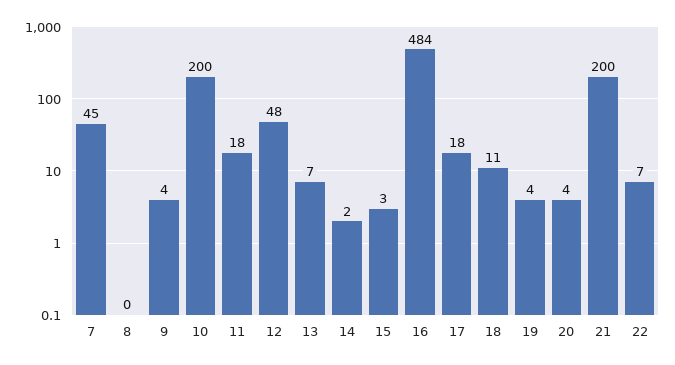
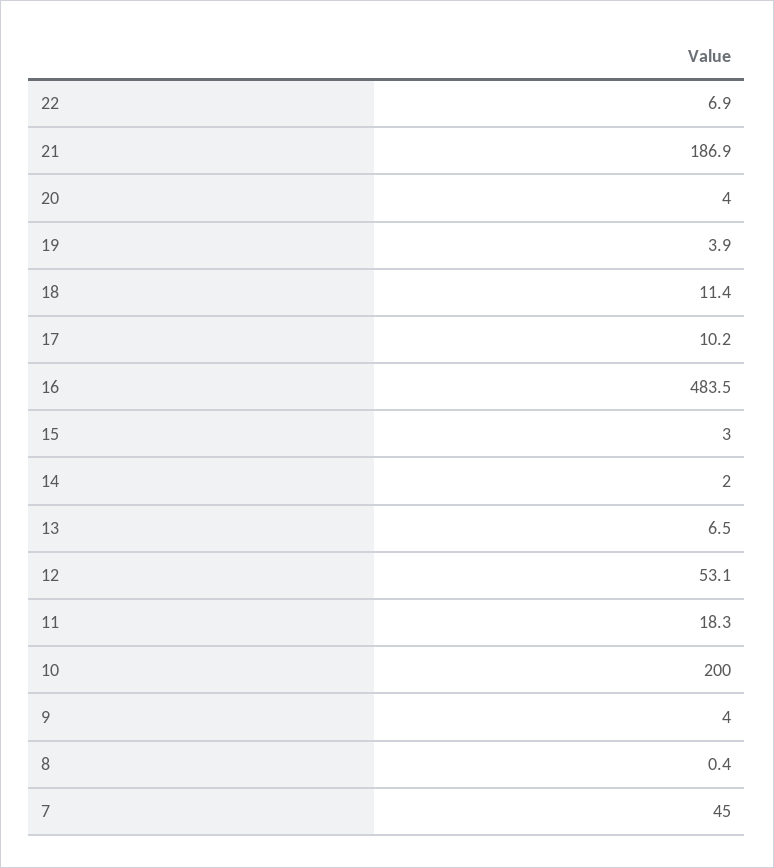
  {
    "7": 45,
    "8": 0.4,
    "9": 4,
    "10": 200,
    "11": 18.3,
-   "12": 48,
+   "12": 53.1,
    "13": 6.5,
    "14": 2,
    "15": 3,
    "16": 483.5,
-   "17": 18,
+   "17": 10.2,
    "18": 11.4,
    "19": 3.9,
    "20": 4,
-   "21": 200,
+   "21": 186.9,
    "22": 6.9
  }

